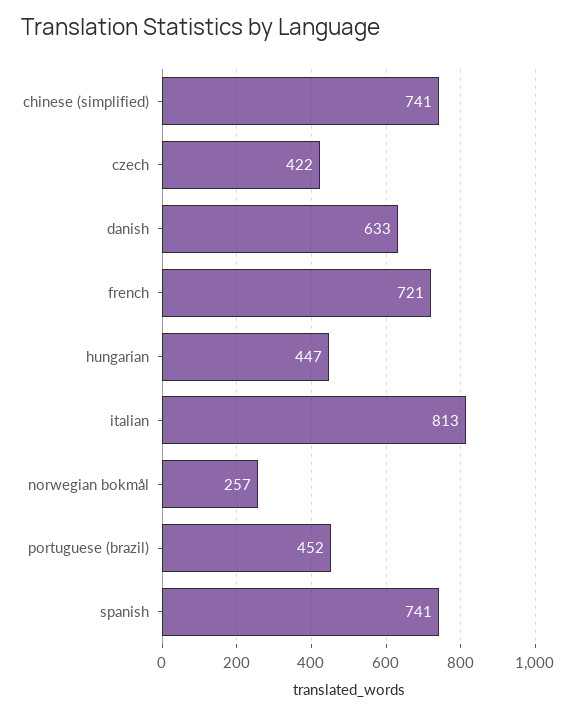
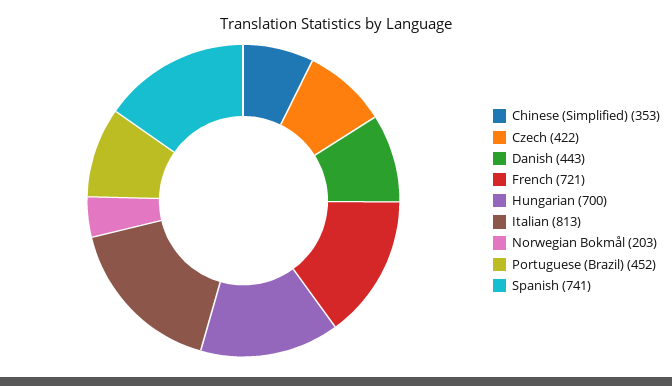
  {
-   "chinese (simplified)": 741,
+   "chinese (simplified)": 353,
    "czech": 422,
-   "danish": 633,
+   "danish": 443,
    "french": 721,
-   "hungarian": 447,
+   "hungarian": 700,
    "italian": 813,
-   "norwegian bokmål": 257,
+   "norwegian bokmål": 203,
    "portuguese (brazil)": 452,
    "spanish": 741
  }

